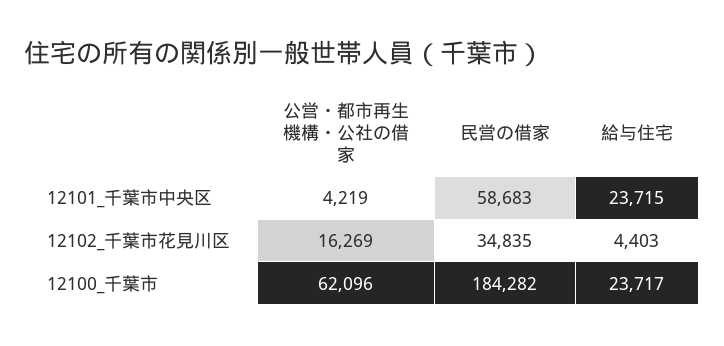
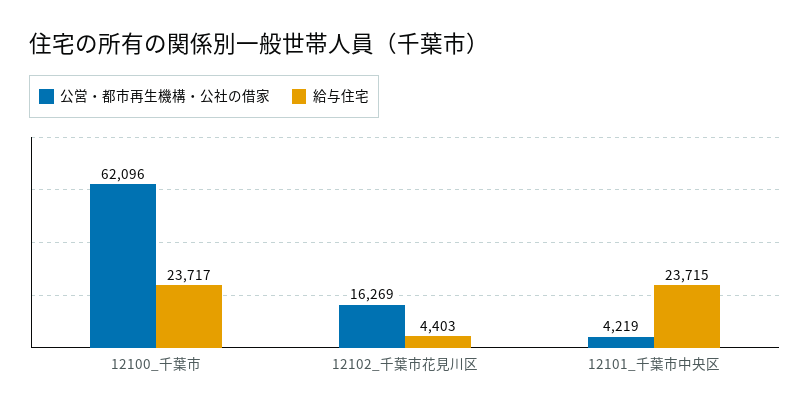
  {
    "公営・都市再生機構・公社の借家": {
      "12101_千葉市中央区": 4219,
      "12102_千葉市花見川区": 16269,
      "12100_千葉市": 62096
    },
-   "民営の借家": {
-     "12101_千葉市中央区": 58683,
-     "12102_千葉市花見川区": 34835,
-     "12100_千葉市": 184282
-   },
    "給与住宅": {
      "12101_千葉市中央区": 23715,
      "12102_千葉市花見川区": 4403,
      "12100_千葉市": 23717
    }
  }

